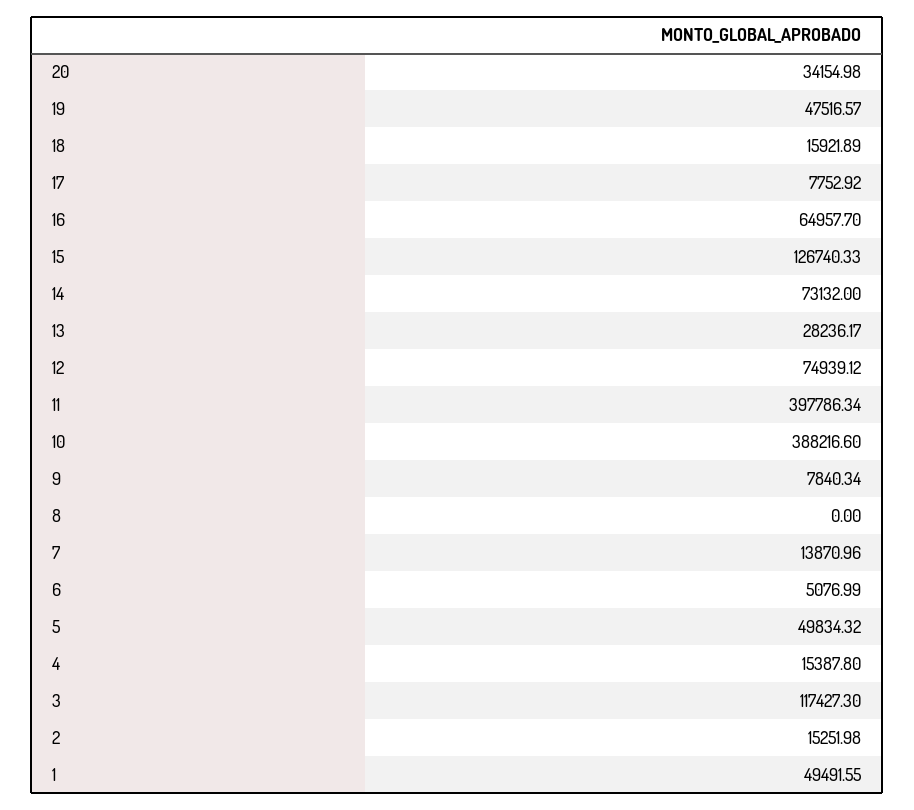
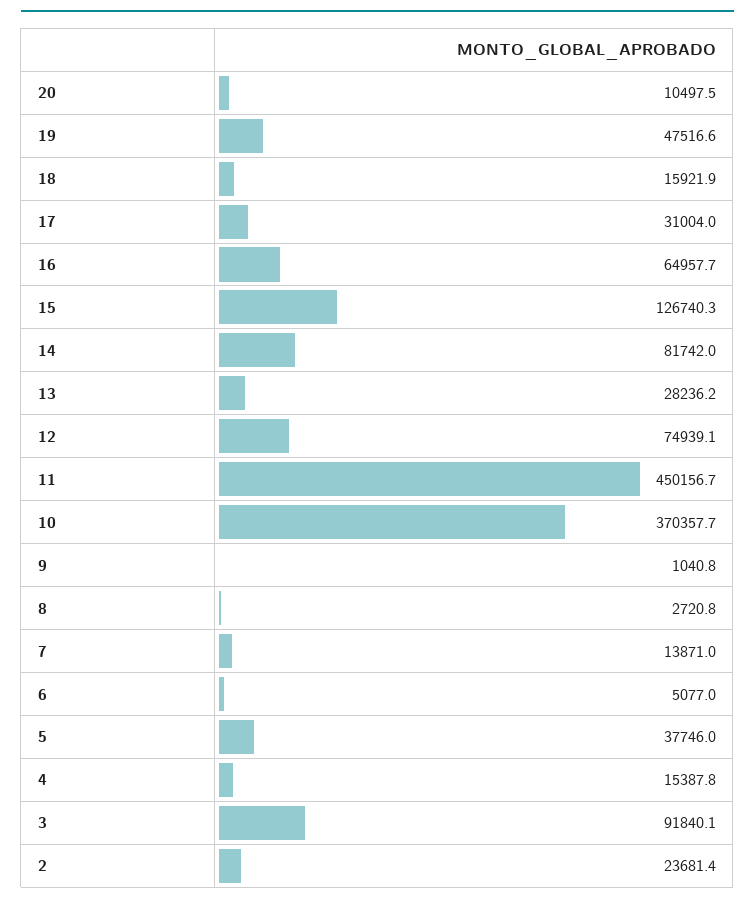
  {
-   "20": 34154.98,
+   "20": 10497.5,
    "19": 47516.57,
    "18": 15921.89,
-   "17": 7752.92,
+   "17": 31004,
    "16": 64957.7,
    "15": 126740.33,
-   "14": 73132,
+   "14": 81742,
    "13": 28236.17,
    "12": 74939.12,
-   "11": 397786.34,
+   "11": 450156.7,
-   "10": 388216.6,
+   "10": 370357.7,
-   "9": 7840.34,
+   "9": 1040.8,
-   "8": 0,
+   "8": 2720.8,
    "7": 13870.96,
    "6": 5076.99,
-   "5": 49834.32,
+   "5": 37746,
    "4": 15387.8,
-   "3": 117427.3,
+   "3": 91840.1,
-   "2": 15251.98,
+   "2": 23681.4
-   "1": 49491.55
  }

